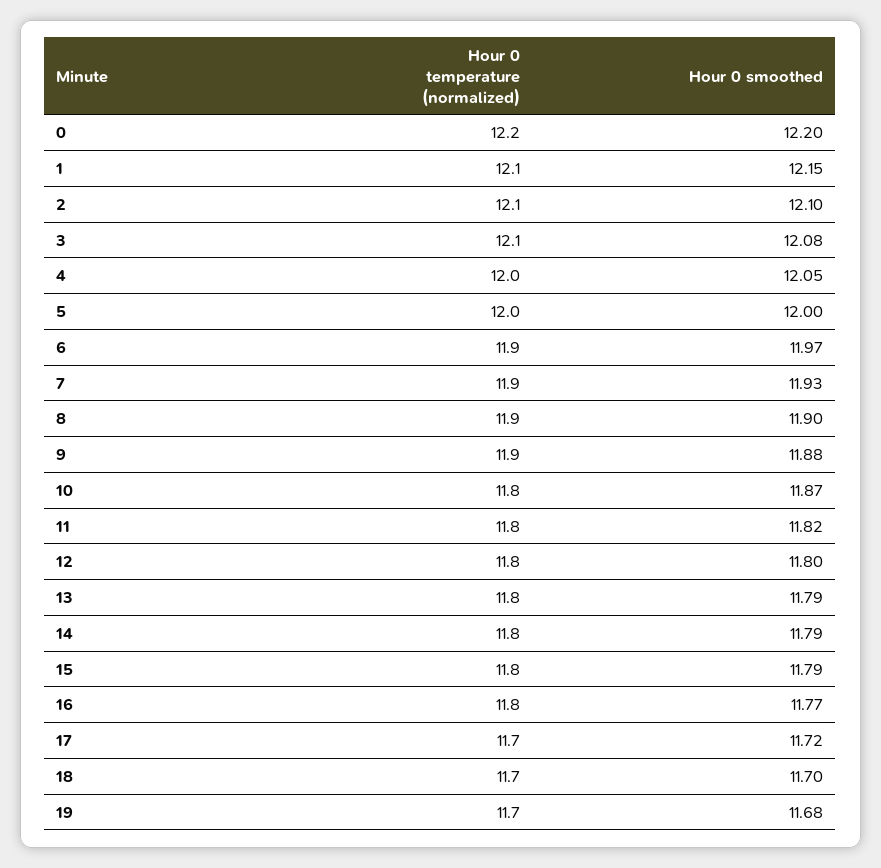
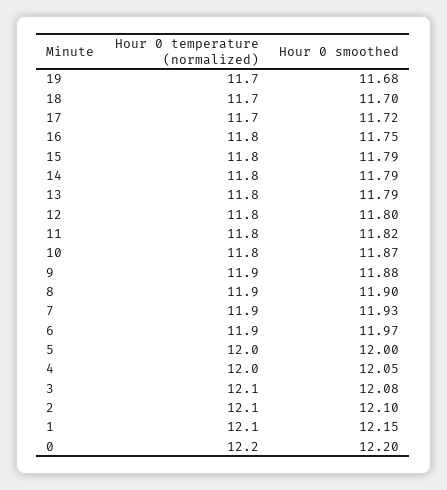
  {
    "Hour 0 temperature (normalized)": {
      "0": 12.2,
      "1": 12.1,
      "2": 12.1,
      "3": 12.1,
      "4": 12,
      "5": 12,
      "6": 11.9,
      "7": 11.9,
      "8": 11.9,
      "9": 11.9,
      "10": 11.8,
      "11": 11.8,
      "12": 11.8,
      "13": 11.8,
      "14": 11.8,
      "15": 11.8,
      "16": 11.8,
      "17": 11.7,
      "18": 11.7,
      "19": 11.7
    },
    "Hour 0 smoothed": {
      "0": 12.2,
      "1": 12.15,
      "2": 12.1,
      "3": 12.08,
      "4": 12.05,
      "5": 12,
      "6": 11.97,
      "7": 11.93,
      "8": 11.9,
      "9": 11.88,
      "10": 11.87,
      "11": 11.82,
      "12": 11.8,
      "13": 11.79,
      "14": 11.79,
      "15": 11.79,
-     "16": 11.77,
+     "16": 11.75,
      "17": 11.72,
      "18": 11.7,
      "19": 11.68
    }
  }

